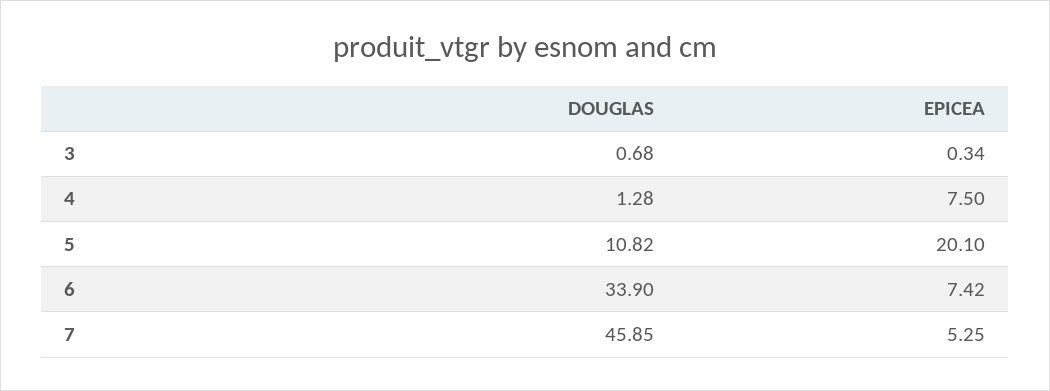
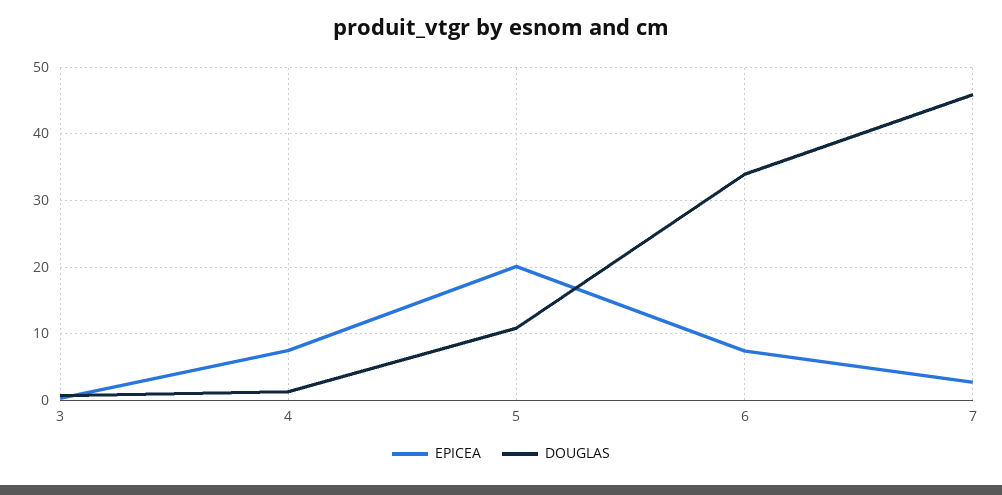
  {
    "DOUGLAS": {
      "3": 0.68,
      "4": 1.28,
      "5": 10.82,
      "6": 33.9,
      "7": 45.85
    },
    "EPICEA": {
      "3": 0.34,
      "4": 7.5,
      "5": 20.1,
      "6": 7.42,
-     "7": 5.25
+     "7": 3
    }
  }

